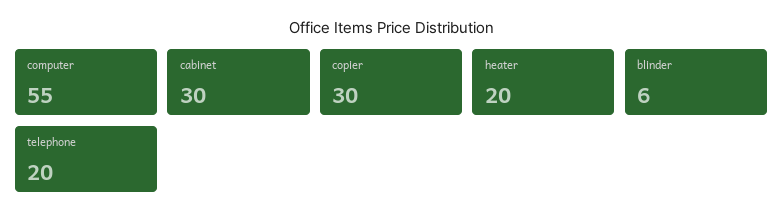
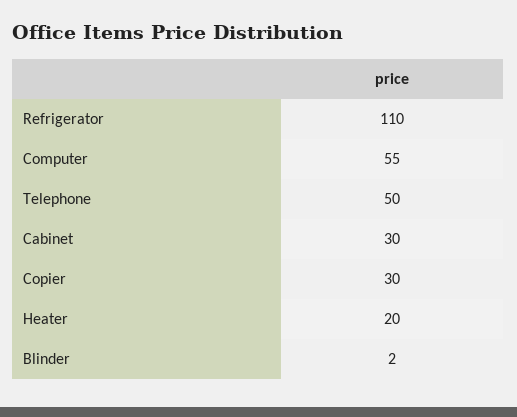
  {
    "computer": 55,
    "cabinet": 30,
    "copier": 30,
    "heater": 20,
-   "blinder": 6,
+   "blinder": 2,
-   "telephone": 20
+   "telephone": 50,
+   "Refrigerator": 110
  }

